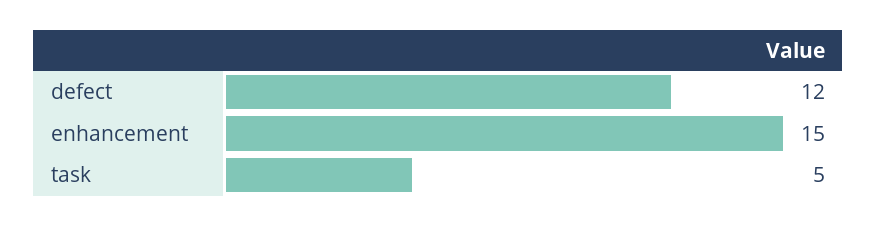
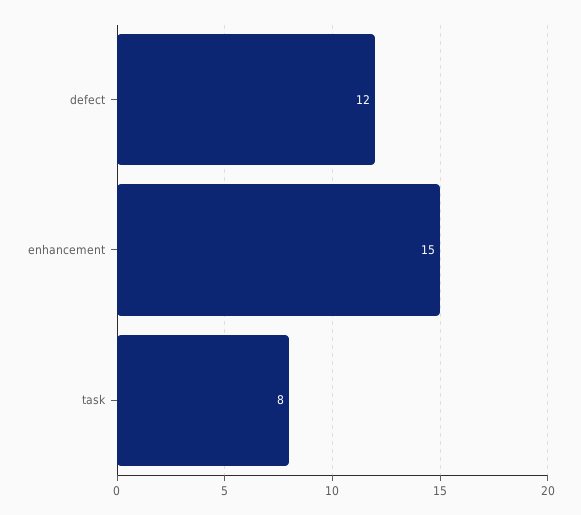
  {
    "defect": 12,
    "enhancement": 15,
-   "task": 5
+   "task": 8
  }

